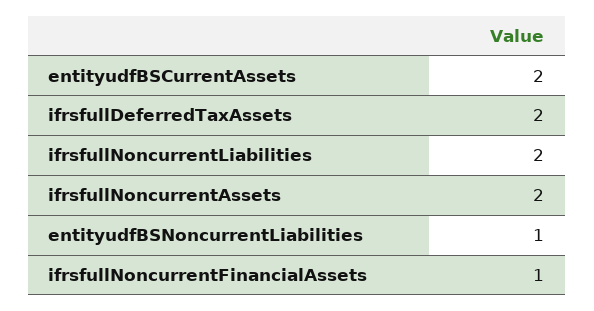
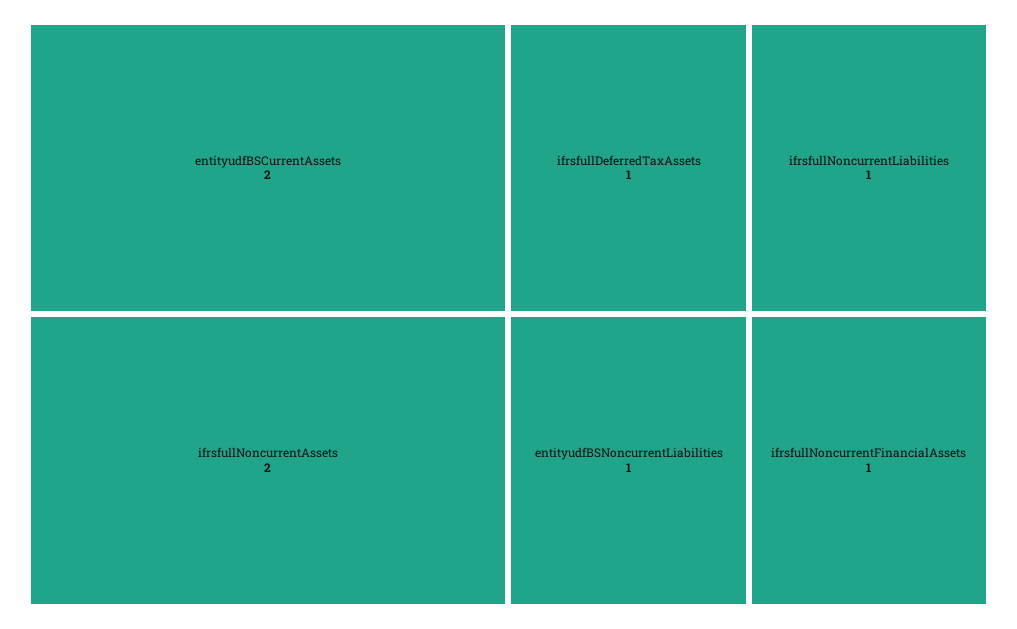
  {
    "entityudfBSCurrentAssets": 2,
-   "ifrsfullDeferredTaxAssets": 2,
+   "ifrsfullDeferredTaxAssets": 1,
-   "ifrsfullNoncurrentLiabilities": 2,
+   "ifrsfullNoncurrentLiabilities": 1,
    "ifrsfullNoncurrentAssets": 2,
    "entityudfBSNoncurrentLiabilities": 1,
    "ifrsfullNoncurrentFinancialAssets": 1
  }

